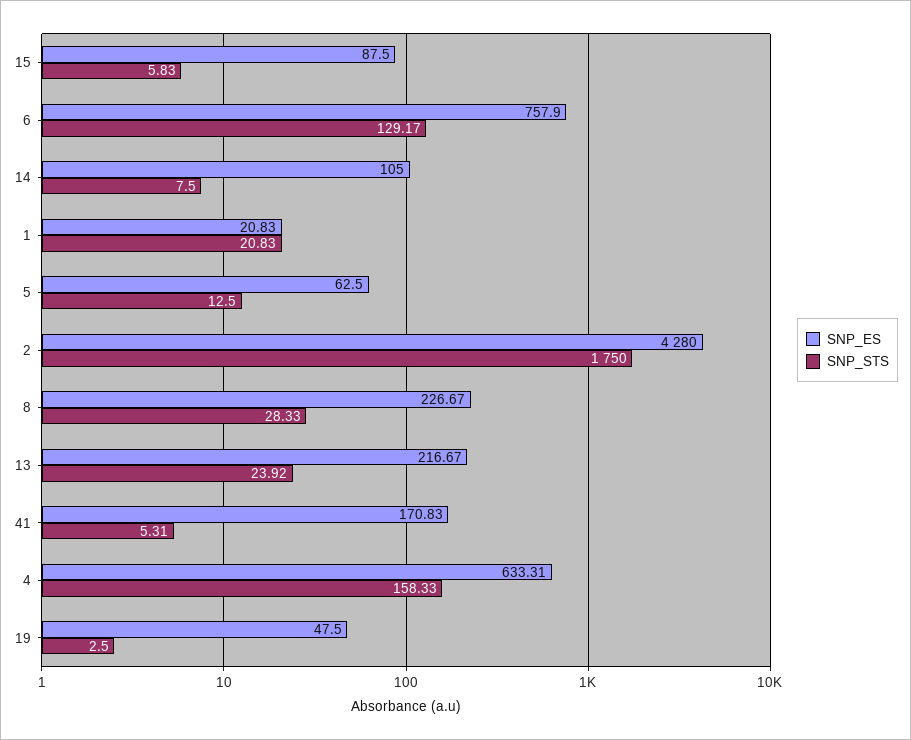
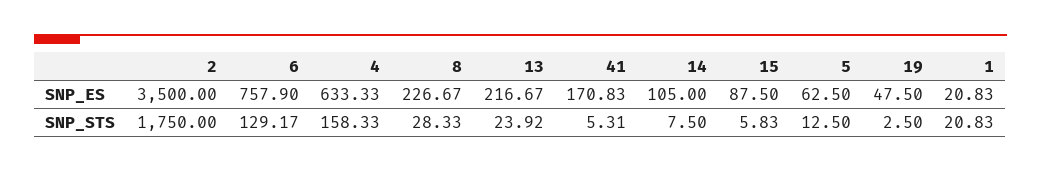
  {
    "SNP_ES": {
      "15": 87.5,
      "6": 757.9,
      "14": 105,
      "1": 20.83,
      "5": 62.5,
-     "2": 4280,
+     "2": 3500,
      "8": 226.67,
      "13": 216.67,
      "41": 170.83,
-     "4": 633.31,
+     "4": 633.33,
      "19": 47.5
    },
    "SNP_STS": {
      "15": 5.83,
      "6": 129.17,
      "14": 7.5,
      "1": 20.83,
      "5": 12.5,
      "2": 1750,
      "8": 28.33,
      "13": 23.92,
      "41": 5.31,
      "4": 158.33,
      "19": 2.5
    }
  }

